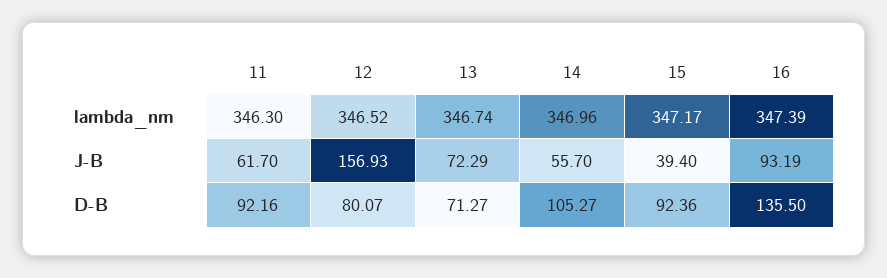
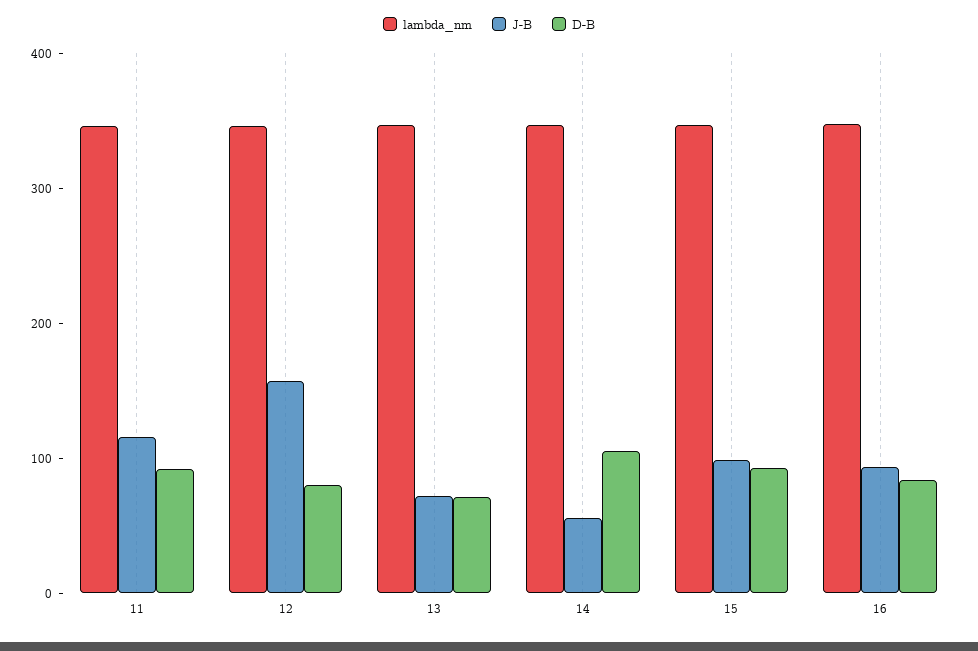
  {
    "lambda_nm": {
      "11": 346.3,
      "12": 346.52,
      "13": 346.74,
      "14": 346.96,
      "15": 347.17,
      "16": 347.39
    },
    "J-B": {
-     "11": 61.7,
+     "11": 120,
      "12": 156.93,
      "13": 72.29,
      "14": 55.7,
-     "15": 39.4,
+     "15": 100,
      "16": 93.19
    },
    "D-B": {
      "11": 92.16,
      "12": 80.07,
      "13": 71.27,
      "14": 105.27,
      "15": 92.36,
-     "16": 135.5
+     "16": 80
    }
  }

